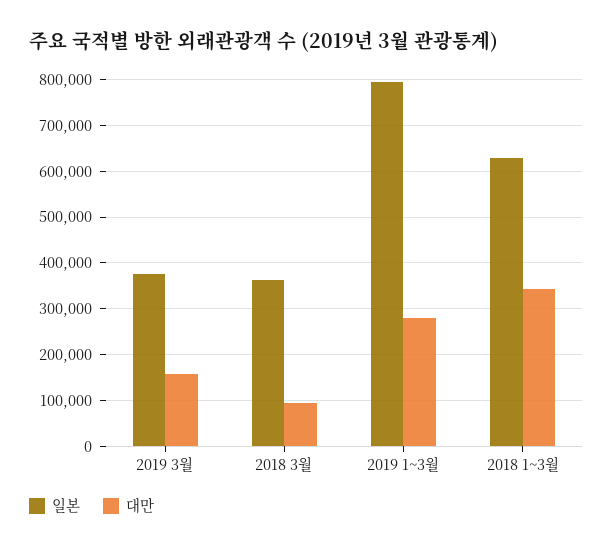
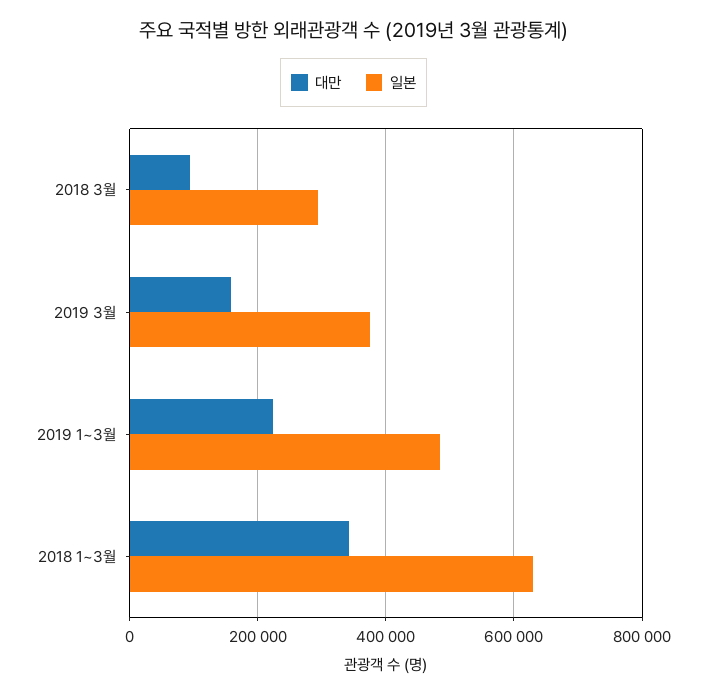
  {
    "일본": {
      "2019 3월": 380000,
-     "2018 3월": 360000,
+     "2018 3월": 300000,
-     "2019 1~3월": 800000,
+     "2019 1~3월": 480000,
      "2018 1~3월": 620000
    },
    "대만": {
      "2019 3월": 160000,
      "2018 3월": 100000,
-     "2019 1~3월": 280000,
+     "2019 1~3월": 220000,
      "2018 1~3월": 340000
    }
  }

